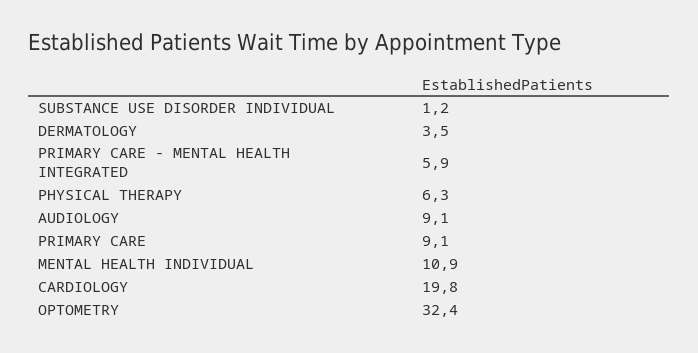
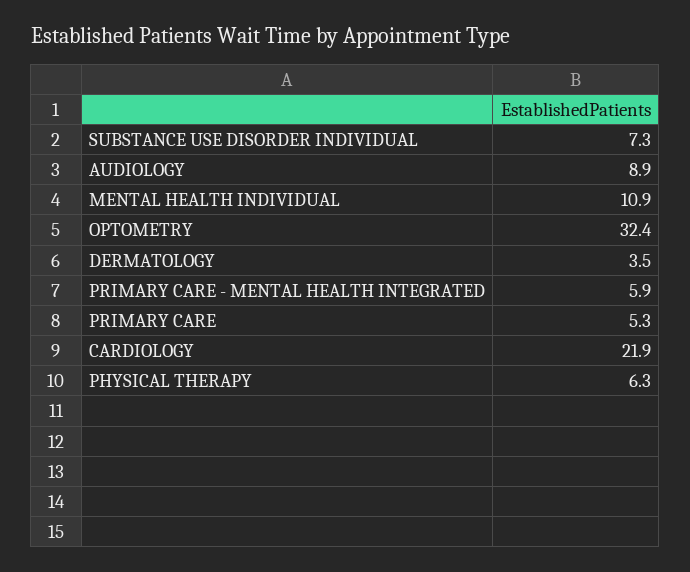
  {
-   "SUBSTANCE USE DISORDER INDIVIDUAL": 1.2,
+   "SUBSTANCE USE DISORDER INDIVIDUAL": 7.3,
    "DERMATOLOGY": 3.5,
    "PRIMARY CARE - MENTAL HEALTH INTEGRATED": 5.9,
    "PHYSICAL THERAPY": 6.3,
-   "AUDIOLOGY": 9.1,
+   "AUDIOLOGY": 8.9,
-   "PRIMARY CARE": 9.1,
+   "PRIMARY CARE": 5.3,
    "MENTAL HEALTH INDIVIDUAL": 10.9,
-   "CARDIOLOGY": 19.8,
+   "CARDIOLOGY": 21.9,
    "OPTOMETRY": 32.4
  }

